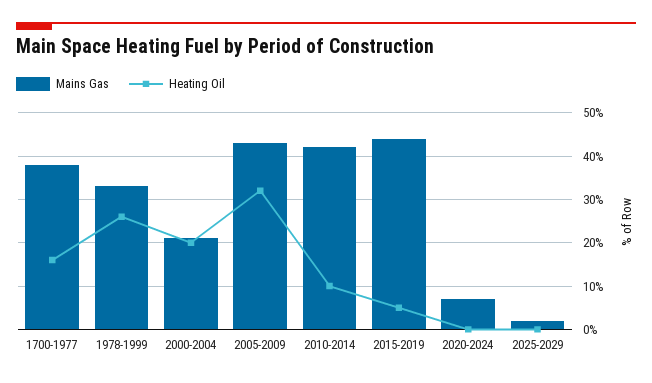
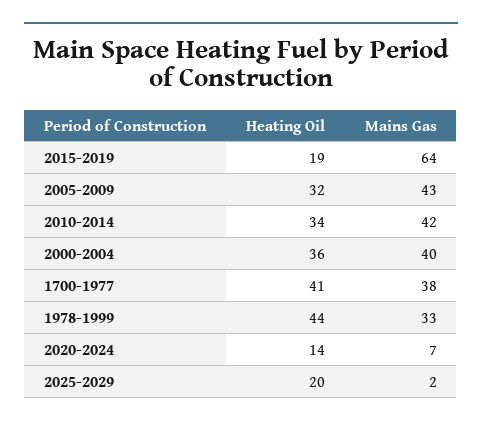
  {
    "Mains Gas": {
      "1700-1977": 38,
      "1978-1999": 33,
-     "2000-2004": 20,
+     "2000-2004": 40,
      "2005-2009": 43,
      "2010-2014": 42,
-     "2015-2019": 45,
+     "2015-2019": 64,
      "2020-2024": 7,
      "2025-2029": 2
    },
    "Heating Oil": {
-     "1700-1977": 15,
+     "1700-1977": 41,
-     "1978-1999": 25,
+     "1978-1999": 44,
-     "2000-2004": 20,
+     "2000-2004": 36,
      "2005-2009": 32,
-     "2010-2014": 10,
+     "2010-2014": 34,
-     "2015-2019": 5,
+     "2015-2019": 19,
-     "2020-2024": 0,
+     "2020-2024": 14,
-     "2025-2029": 0
+     "2025-2029": 20
    }
  }

